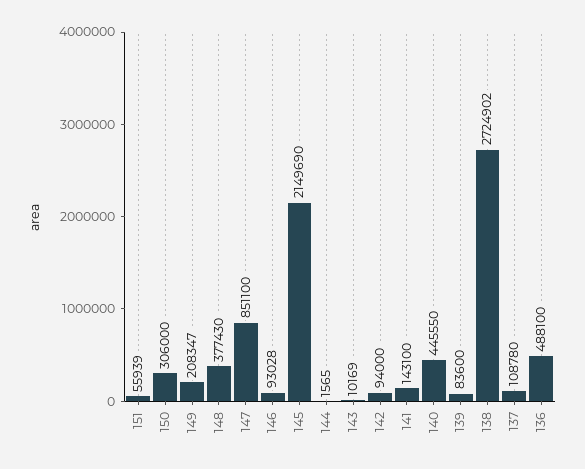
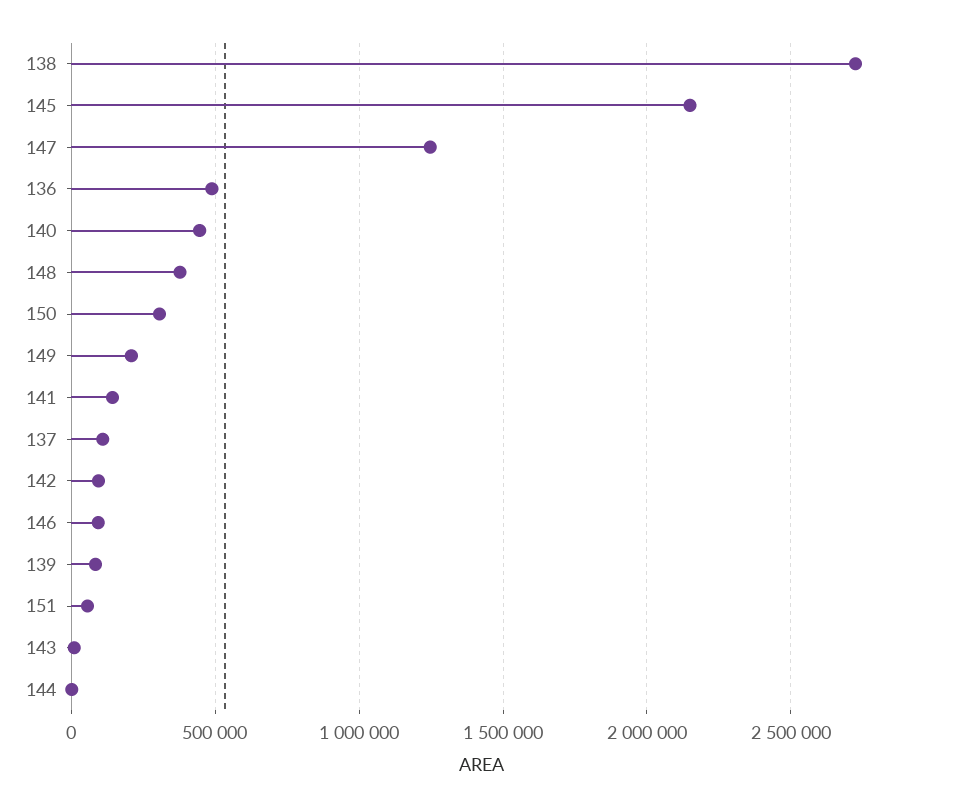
  {
    "151": 55939,
    "150": 306000,
    "149": 208347,
    "148": 377430,
-   "147": 851100,
+   "147": 1250000,
    "146": 93028,
    "145": 2149690,
    "144": 1565,
    "143": 10169,
    "142": 94000,
    "141": 143100,
    "140": 445550,
    "139": 83600,
    "138": 2724902,
    "137": 108780,
    "136": 488100
  }

